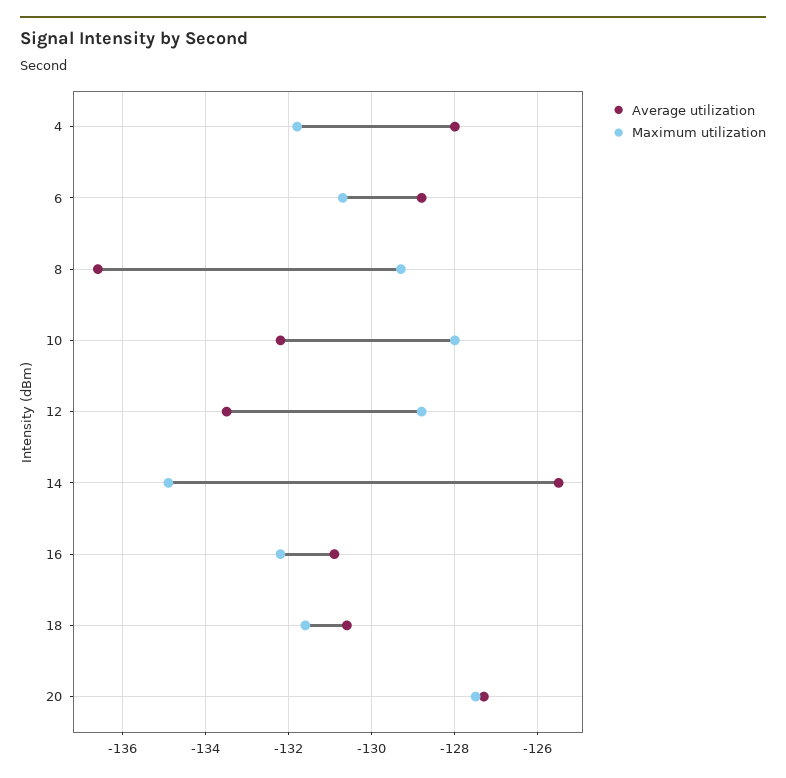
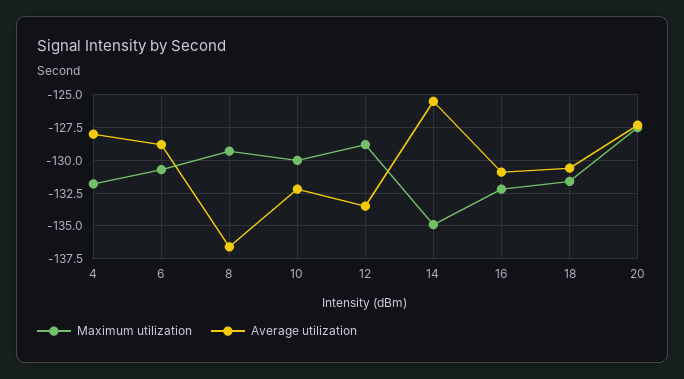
  {
    "Average utilization": {
      "4": -128,
      "6": -129,
      "8": -136.5,
      "10": -132,
      "12": -133.5,
      "14": -125.5,
      "16": -131,
      "18": -130.5,
      "20": -127.5
    },
    "Maximum utilization": {
      "4": -132,
      "6": -130.5,
      "8": -129.5,
-     "10": -128,
+     "10": -130,
      "12": -129,
      "14": -135,
      "16": -132,
      "18": -131.5,
      "20": -127.5
    }
  }

